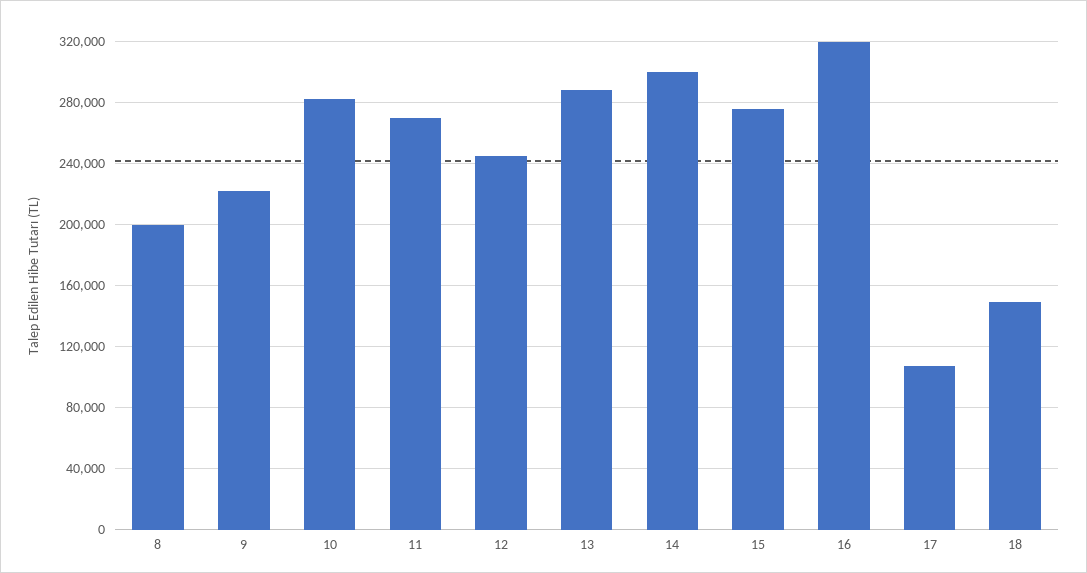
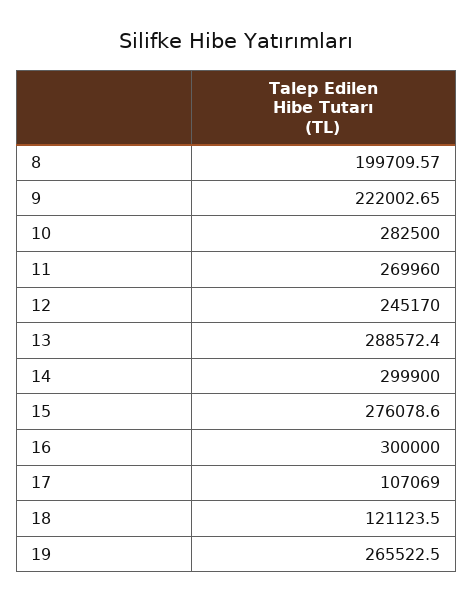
  {
    "8": 199709.57,
    "9": 222002.65,
    "10": 282500,
    "11": 269960,
    "12": 245170,
    "13": 288572.4,
    "14": 299900,
    "15": 276078.6,
-   "16": 320000,
+   "16": 300000,
    "17": 107069,
-   "18": 150000
+   "18": 121123.5,
+   "19": 265522.5
  }

